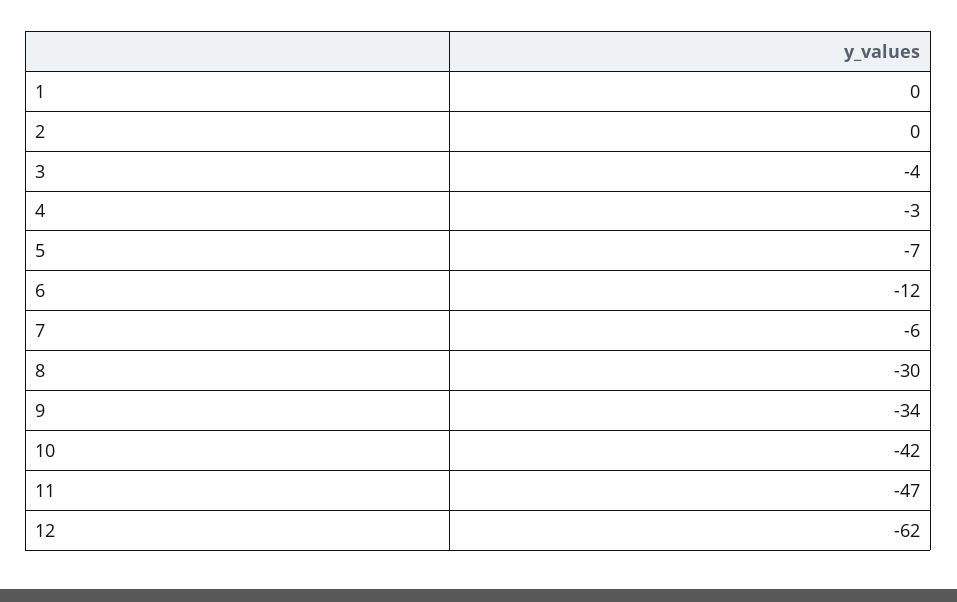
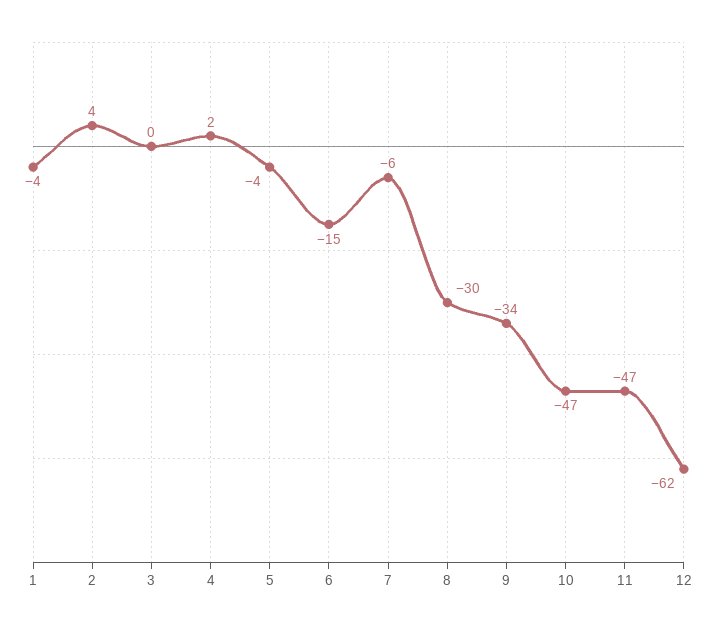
  {
-   "1": 0,
+   "1": -4,
-   "2": 0,
+   "2": 4,
-   "3": -4,
+   "3": 0,
-   "4": -3,
+   "4": 2,
-   "5": -7,
+   "5": -4,
-   "6": -12,
+   "6": -15,
    "7": -6,
    "8": -30,
    "9": -34,
-   "10": -42,
+   "10": -47,
    "11": -47,
    "12": -62
  }

